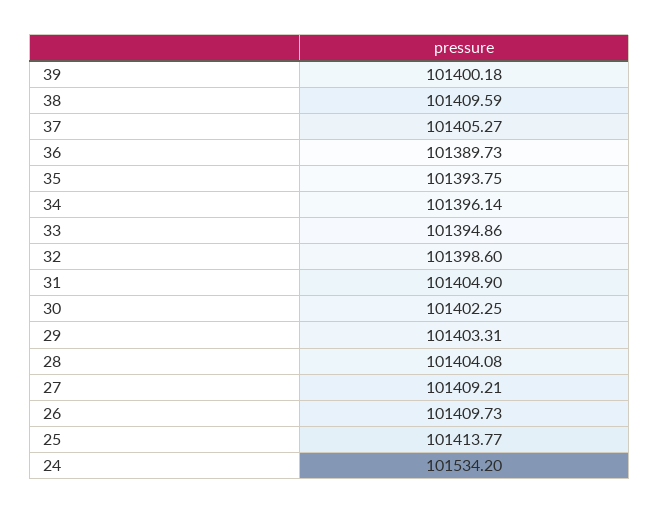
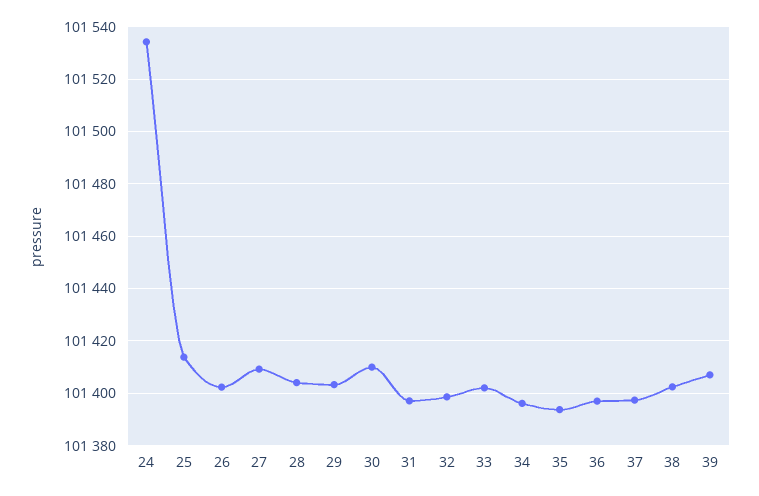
  {
-   "39": 101400.18,
+   "39": 101407.5,
-   "38": 101409.59,
+   "38": 101402.5,
-   "37": 101405.27,
+   "37": 101397.5,
-   "36": 101389.73,
+   "36": 101397.5,
    "35": 101393.75,
    "34": 101396.14,
-   "33": 101394.86,
+   "33": 101402.5,
    "32": 101398.6,
-   "31": 101404.9,
+   "31": 101397.5,
-   "30": 101402.25,
+   "30": 101410,
    "29": 101403.31,
    "28": 101404.08,
    "27": 101409.21,
-   "26": 101409.73,
+   "26": 101402.5,
    "25": 101413.77,
    "24": 101534.2
  }

